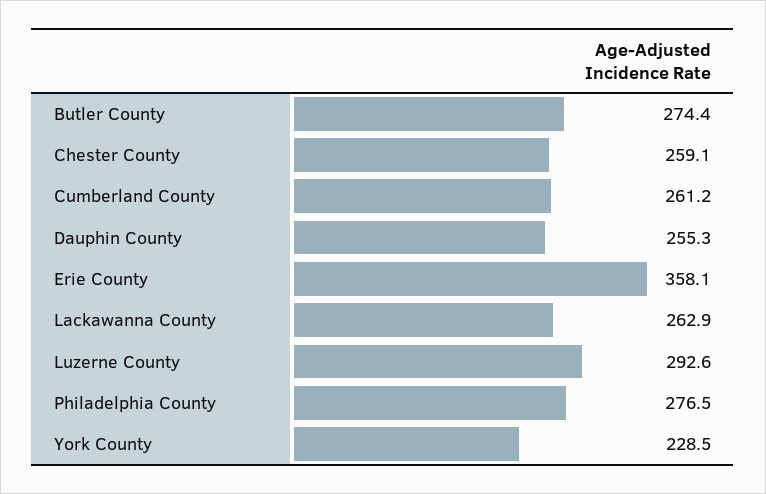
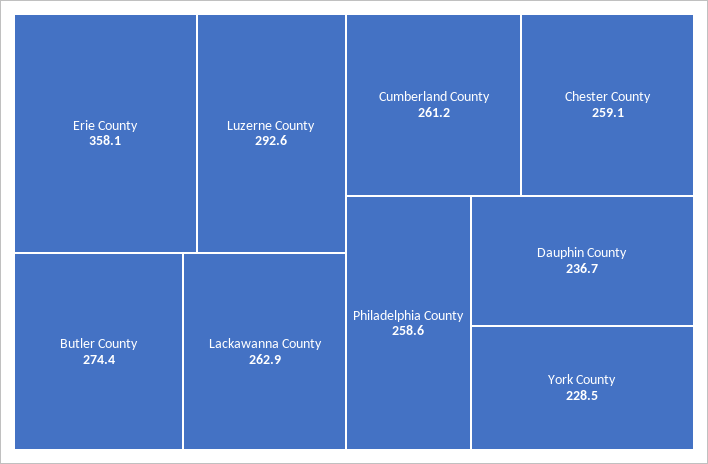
  {
    "Butler County": 274.4,
    "Chester County": 259.1,
    "Cumberland County": 261.2,
-   "Dauphin County": 255.3,
+   "Dauphin County": 236.7,
    "Erie County": 358.1,
    "Lackawanna County": 262.9,
    "Luzerne County": 292.6,
-   "Philadelphia County": 276.5,
+   "Philadelphia County": 258.6,
    "York County": 228.5
  }

